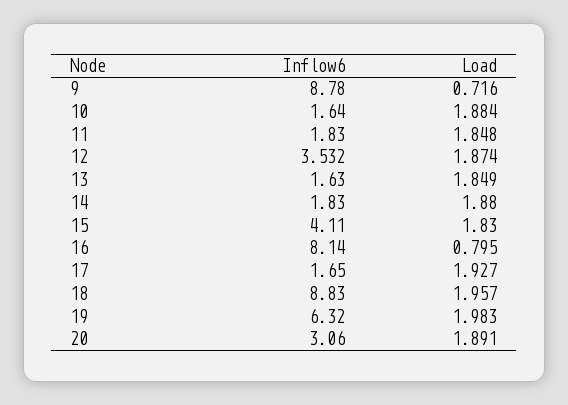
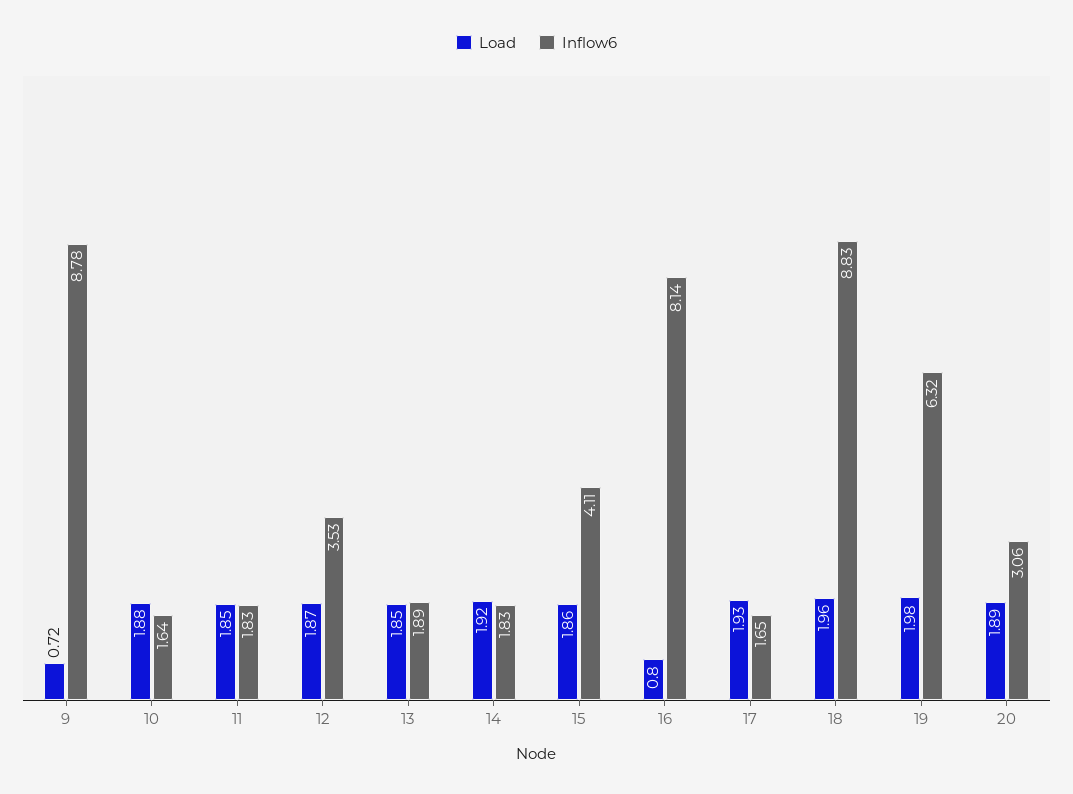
  {
    "Inflow6": {
      "9": 8.78,
      "10": 1.64,
      "11": 1.83,
      "12": 3.532,
-     "13": 1.63,
+     "13": 1.89,
      "14": 1.83,
      "15": 4.11,
      "16": 8.14,
      "17": 1.65,
      "18": 8.83,
      "19": 6.32,
      "20": 3.06
    },
    "Load": {
      "9": 0.716,
      "10": 1.884,
      "11": 1.848,
      "12": 1.874,
      "13": 1.849,
-     "14": 1.88,
+     "14": 1.92,
-     "15": 1.83,
+     "15": 1.86,
      "16": 0.795,
      "17": 1.927,
      "18": 1.957,
      "19": 1.983,
      "20": 1.891
    }
  }

